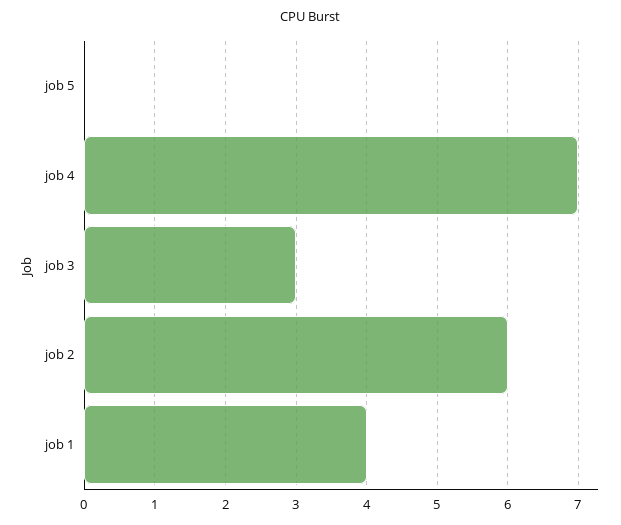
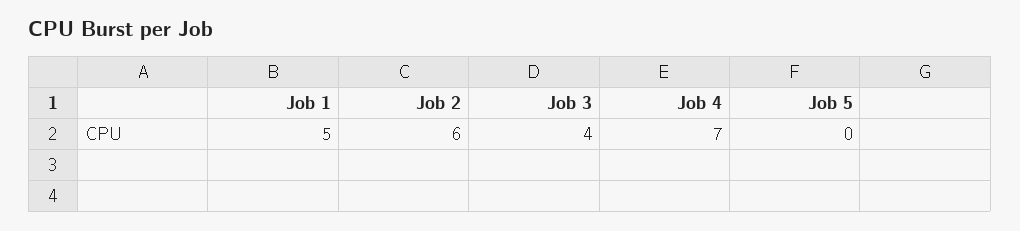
  {
    "job 5": 0,
    "job 4": 7,
-   "job 3": 3,
+   "job 3": 4,
    "job 2": 6,
-   "job 1": 4
+   "job 1": 5
  }

